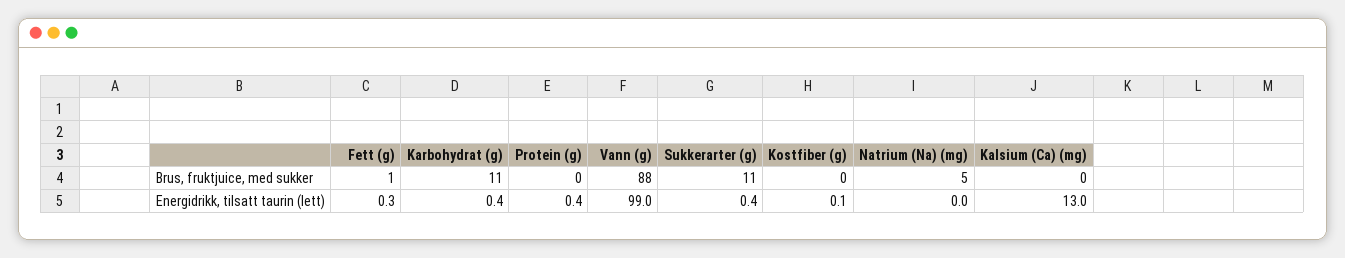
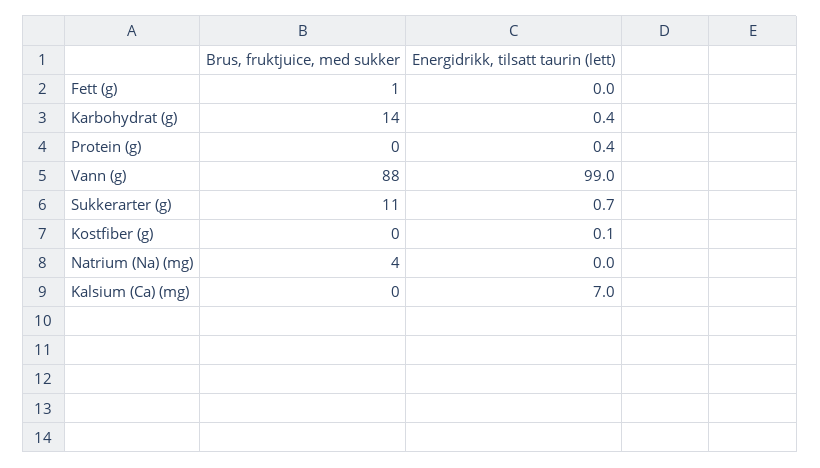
  {
    "Fett (g)": {
      "Brus, fruktjuice, med sukker": 1,
-     "Energidrikk, tilsatt taurin (lett)": 0.3
+     "Energidrikk, tilsatt taurin (lett)": 0
    },
    "Karbohydrat (g)": {
-     "Brus, fruktjuice, med sukker": 11,
+     "Brus, fruktjuice, med sukker": 14,
      "Energidrikk, tilsatt taurin (lett)": 0.4
    },
    "Protein (g)": {
      "Brus, fruktjuice, med sukker": 0,
      "Energidrikk, tilsatt taurin (lett)": 0.4
    },
    "Vann (g)": {
      "Brus, fruktjuice, med sukker": 88,
      "Energidrikk, tilsatt taurin (lett)": 99
    },
    "Sukkerarter (g)": {
      "Brus, fruktjuice, med sukker": 11,
-     "Energidrikk, tilsatt taurin (lett)": 0.4
+     "Energidrikk, tilsatt taurin (lett)": 0.7
    },
    "Kostfiber (g)": {
      "Brus, fruktjuice, med sukker": 0,
      "Energidrikk, tilsatt taurin (lett)": 0.1
    },
    "Natrium (Na) (mg)": {
-     "Brus, fruktjuice, med sukker": 5,
+     "Brus, fruktjuice, med sukker": 4,
      "Energidrikk, tilsatt taurin (lett)": 0
    },
    "Kalsium (Ca) (mg)": {
      "Brus, fruktjuice, med sukker": 0,
-     "Energidrikk, tilsatt taurin (lett)": 13
+     "Energidrikk, tilsatt taurin (lett)": 7
    }
  }

